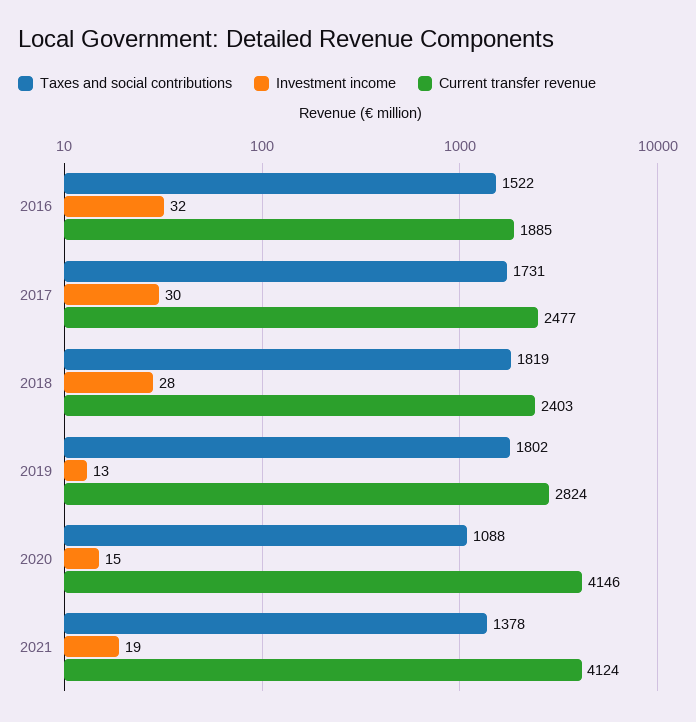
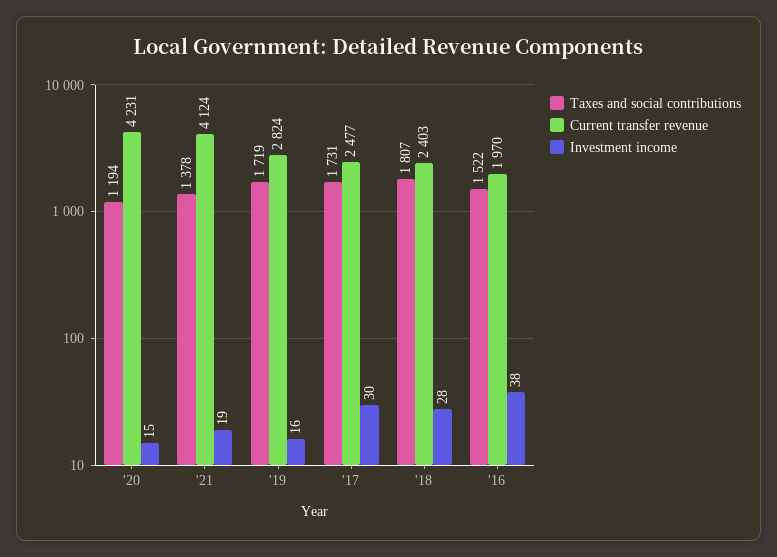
  {
    "Taxes and social contributions": {
      "2016": 1522,
      "2017": 1731,
-     "2018": 1819,
+     "2018": 1807,
-     "2019": 1802,
+     "2019": 1719,
-     "2020": 1088,
+     "2020": 1194,
      "2021": 1378
    },
    "Investment income": {
-     "2016": 32,
+     "2016": 38,
      "2017": 30,
      "2018": 28,
-     "2019": 13,
+     "2019": 16,
      "2020": 15,
      "2021": 19
    },
    "Current transfer revenue": {
-     "2016": 1885,
+     "2016": 1970,
      "2017": 2477,
      "2018": 2403,
      "2019": 2824,
-     "2020": 4146,
+     "2020": 4231,
      "2021": 4124
    }
  }

